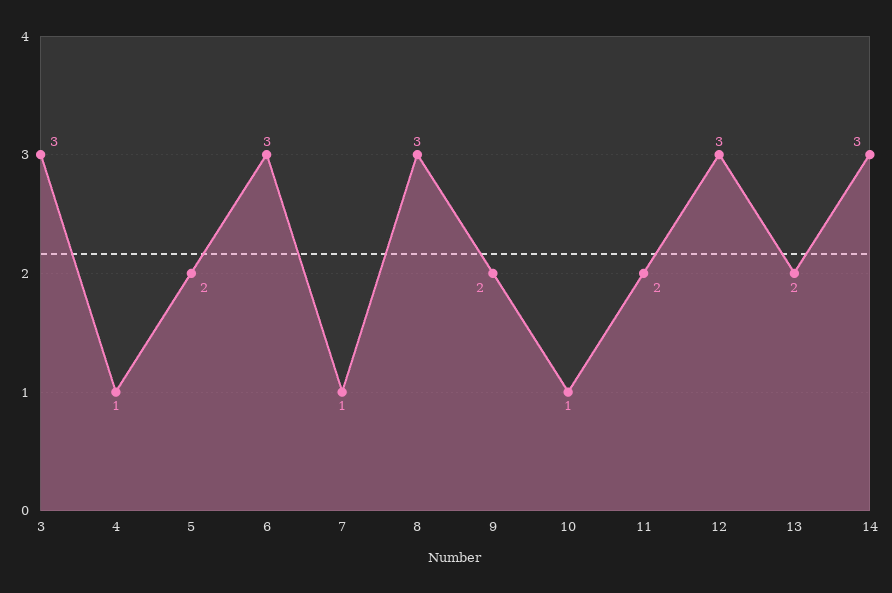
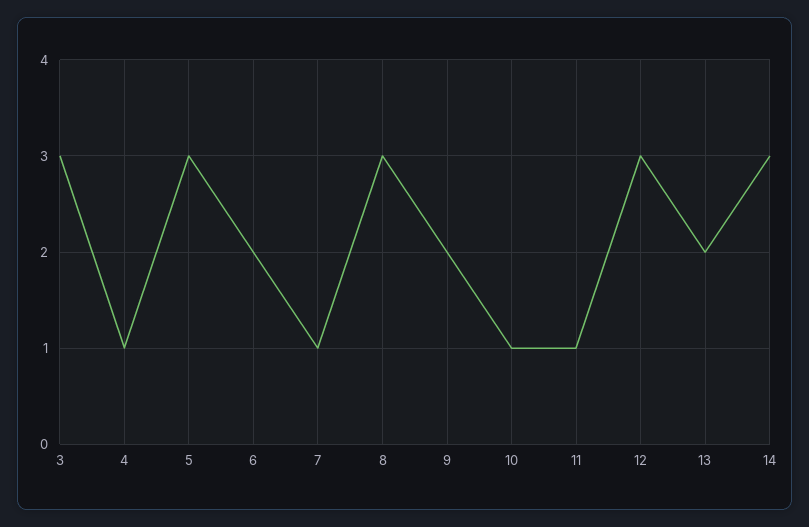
  {
    "3": 3,
    "4": 1,
-   "5": 2,
+   "5": 3,
-   "6": 3,
+   "6": 2,
    "7": 1,
    "8": 3,
    "9": 2,
    "10": 1,
-   "11": 2,
+   "11": 1,
    "12": 3,
    "13": 2,
    "14": 3
  }

